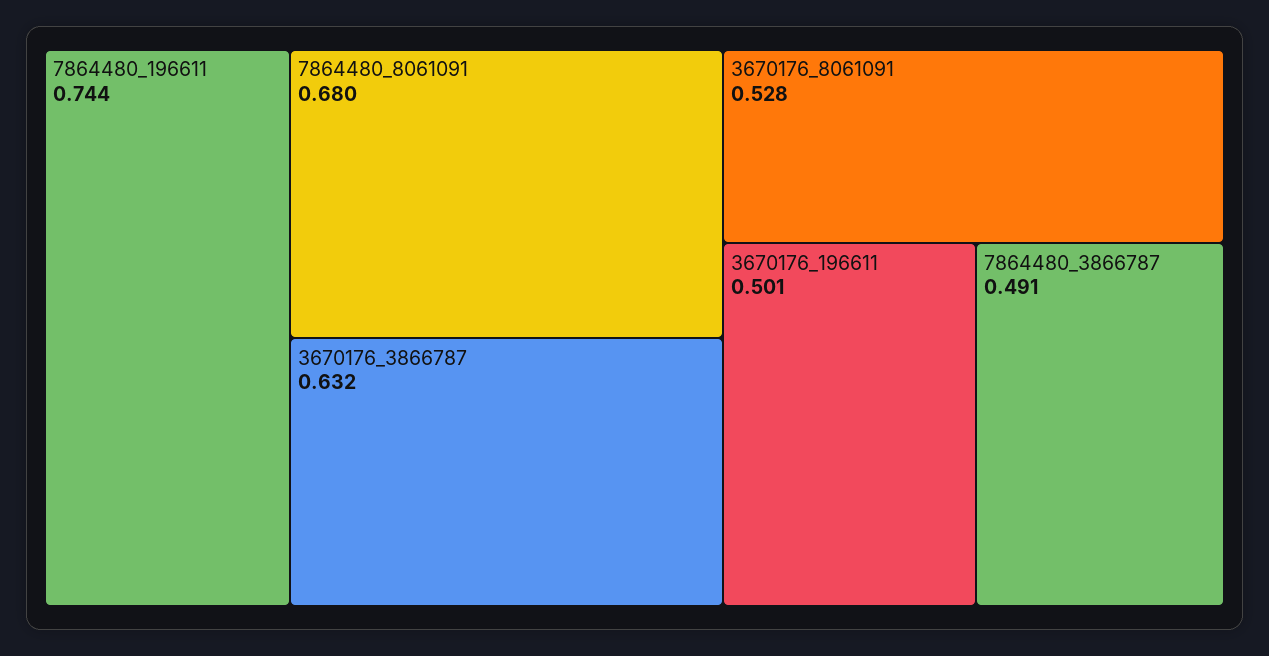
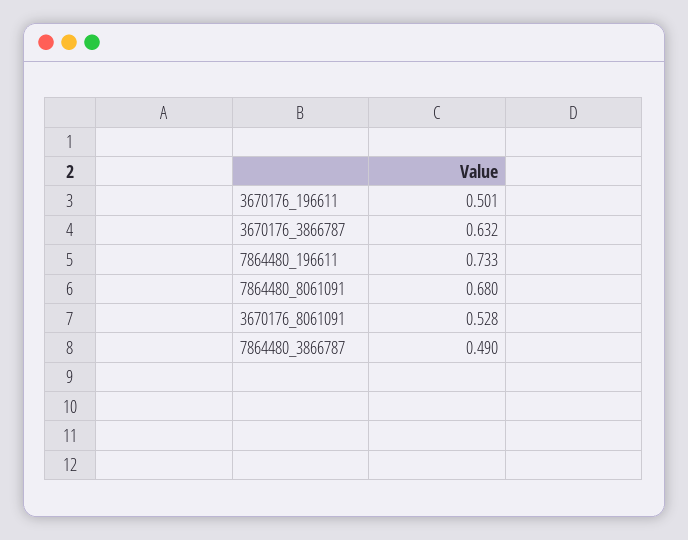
  {
-   "7864480_196611": 0.744,
+   "7864480_196611": 0.733,
    "7864480_8061091": 0.68,
    "3670176_3866787": 0.632,
    "3670176_8061091": 0.528,
    "3670176_196611": 0.501,
-   "7864480_3866787": 0.491
+   "7864480_3866787": 0.49
  }

